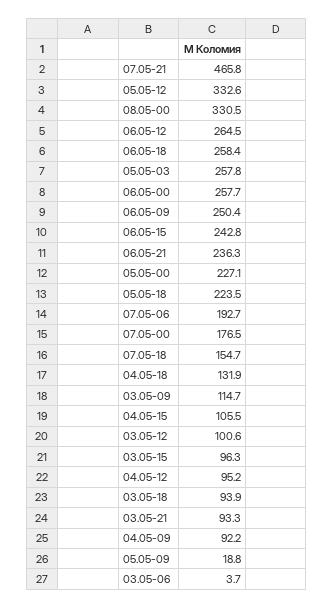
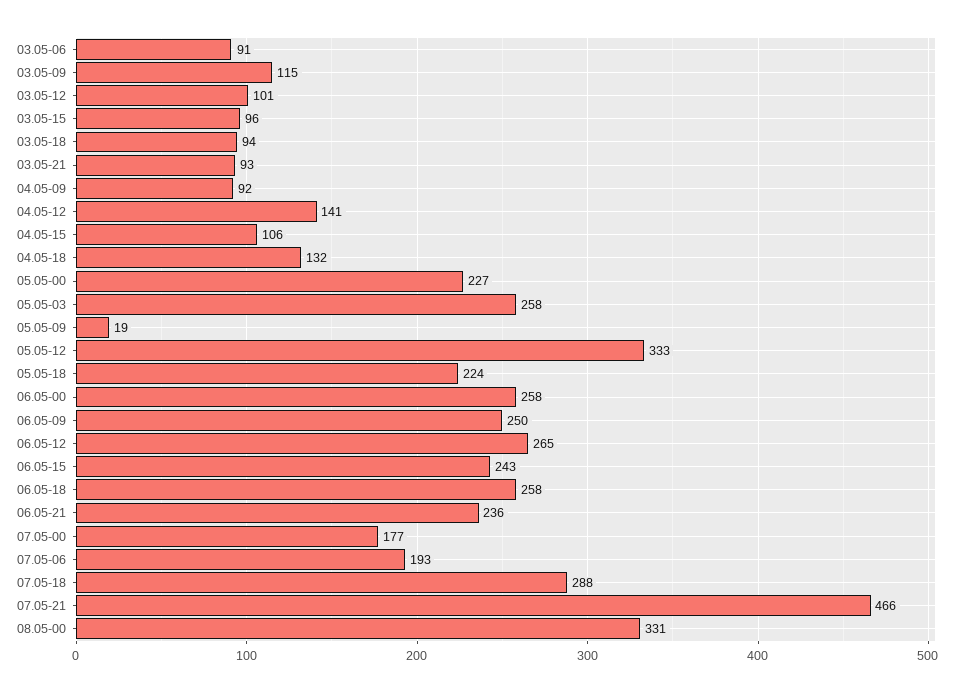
  {
    "07.05-21": 465.8,
    "05.05-12": 332.6,
    "08.05-00": 330.5,
    "06.05-12": 264.5,
    "06.05-18": 258.4,
    "05.05-03": 257.8,
    "06.05-00": 257.7,
    "06.05-09": 250.4,
    "06.05-15": 242.8,
    "06.05-21": 236.3,
    "05.05-00": 227.1,
    "05.05-18": 223.5,
    "07.05-06": 192.7,
    "07.05-00": 176.5,
-   "07.05-18": 154.7,
+   "07.05-18": 288,
    "04.05-18": 131.9,
    "03.05-09": 114.7,
    "04.05-15": 105.5,
    "03.05-12": 100.6,
    "03.05-15": 96.3,
-   "04.05-12": 95.2,
+   "04.05-12": 141,
    "03.05-18": 93.9,
    "03.05-21": 93.3,
    "04.05-09": 92.2,
    "05.05-09": 18.8,
-   "03.05-06": 3.7
+   "03.05-06": 91
  }

